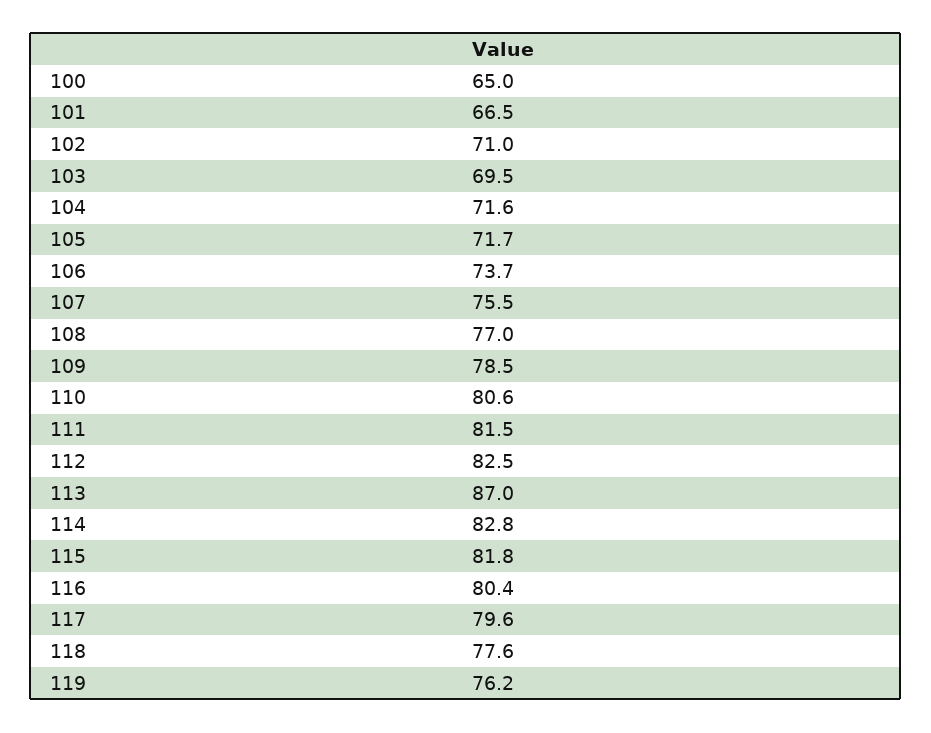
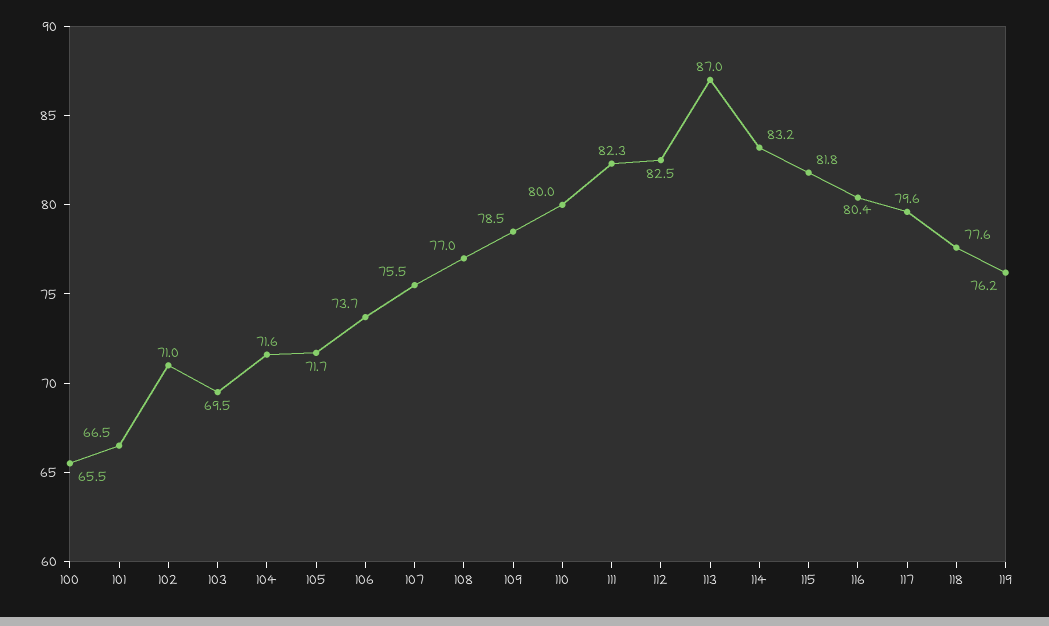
  {
-   "100": 65,
+   "100": 65.5,
    "101": 66.5,
    "102": 71,
    "103": 69.5,
    "104": 71.6,
    "105": 71.7,
    "106": 73.7,
    "107": 75.5,
    "108": 77,
    "109": 78.5,
-   "110": 80.6,
+   "110": 80,
-   "111": 81.5,
+   "111": 82.3,
    "112": 82.5,
    "113": 87,
-   "114": 82.8,
+   "114": 83.2,
    "115": 81.8,
    "116": 80.4,
    "117": 79.6,
    "118": 77.6,
    "119": 76.2
  }

